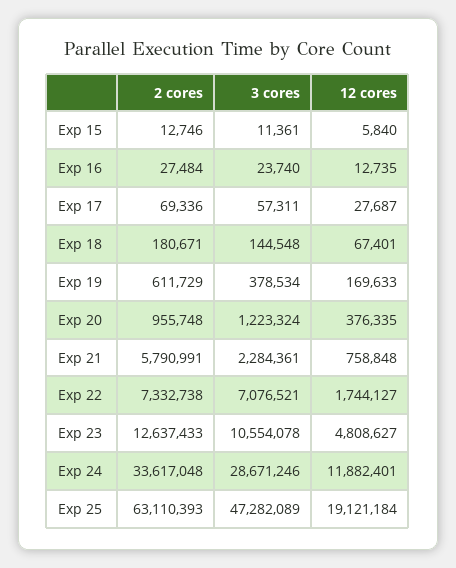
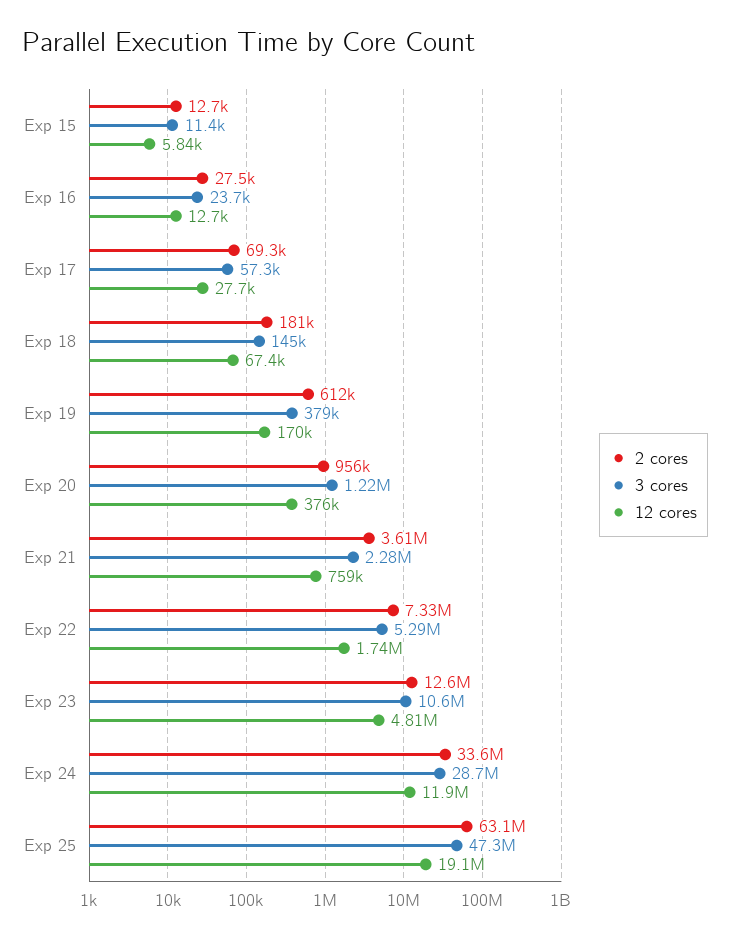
  {
    "2 cores": {
      "Exp 15": 12746,
      "Exp 16": 27484,
      "Exp 17": 69336,
      "Exp 18": 180671,
      "Exp 19": 611729,
      "Exp 20": 955748,
-     "Exp 21": 5790991,
+     "Exp 21": 3610000,
      "Exp 22": 7332738,
      "Exp 23": 12637433,
      "Exp 24": 33617048,
      "Exp 25": 63110393
    },
    "3 cores": {
      "Exp 15": 11361,
      "Exp 16": 23740,
      "Exp 17": 57311,
      "Exp 18": 144548,
      "Exp 19": 378534,
      "Exp 20": 1223324,
      "Exp 21": 2284361,
-     "Exp 22": 7076521,
+     "Exp 22": 5290000,
      "Exp 23": 10554078,
      "Exp 24": 28671246,
      "Exp 25": 47282089
    },
    "12 cores": {
      "Exp 15": 5840,
      "Exp 16": 12735,
      "Exp 17": 27687,
      "Exp 18": 67401,
      "Exp 19": 169633,
      "Exp 20": 376335,
      "Exp 21": 758848,
      "Exp 22": 1744127,
      "Exp 23": 4808627,
      "Exp 24": 11882401,
      "Exp 25": 19121184
    }
  }

